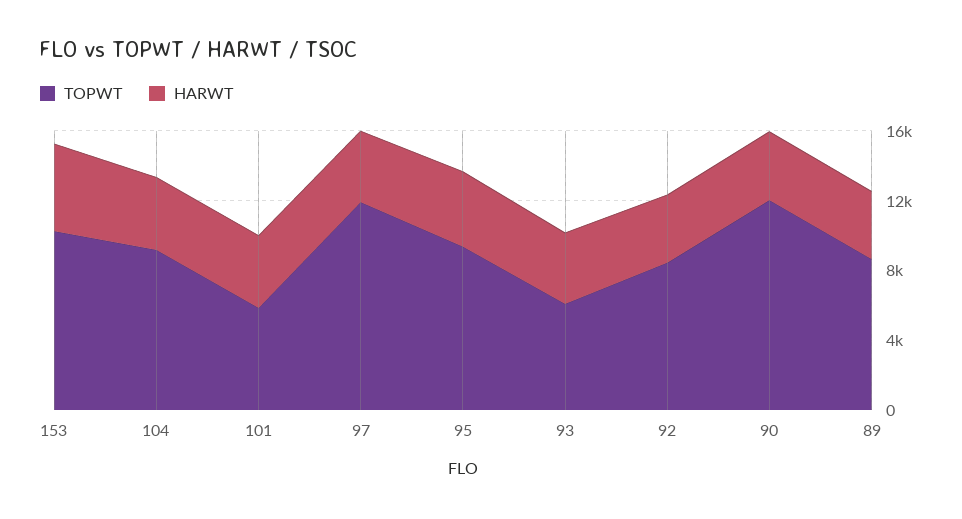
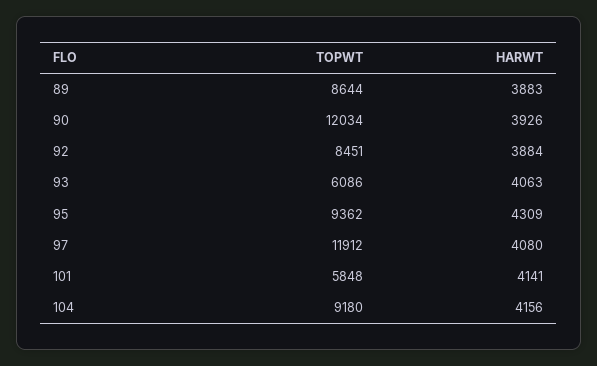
  {
    "TOPWT": {
-     "153": 10000,
      "104": 9180,
      "101": 5848,
      "97": 11912,
      "95": 9362,
      "93": 6086,
      "92": 8451,
      "90": 12034,
      "89": 8644
    },
    "HARWT": {
-     "153": 5000,
      "104": 4156,
      "101": 4141,
      "97": 4080,
      "95": 4309,
      "93": 4063,
      "92": 3884,
      "90": 3926,
      "89": 3883
    }
  }

